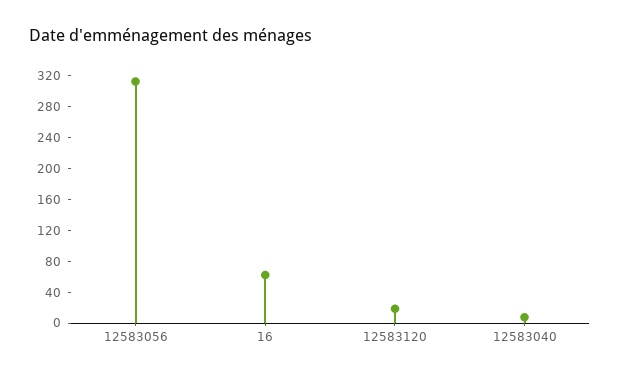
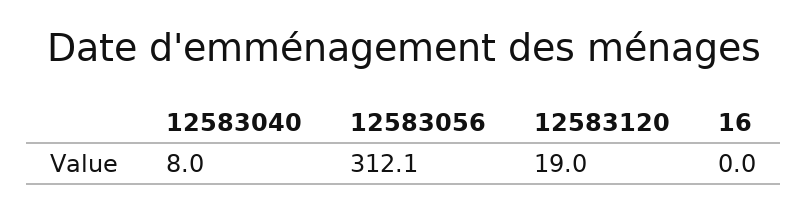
  {
    "12583056": 312.1,
-   "16": 60,
+   "16": 0,
    "12583120": 19,
    "12583040": 8
  }

